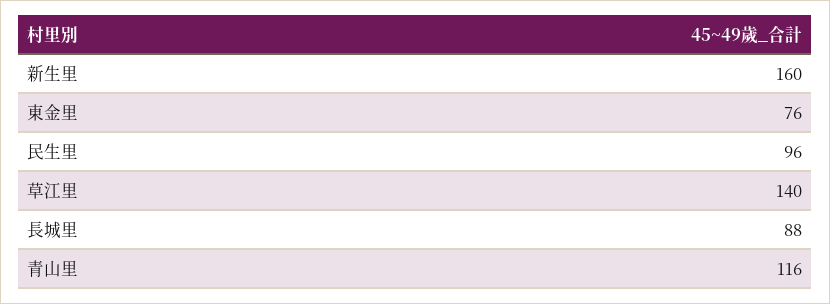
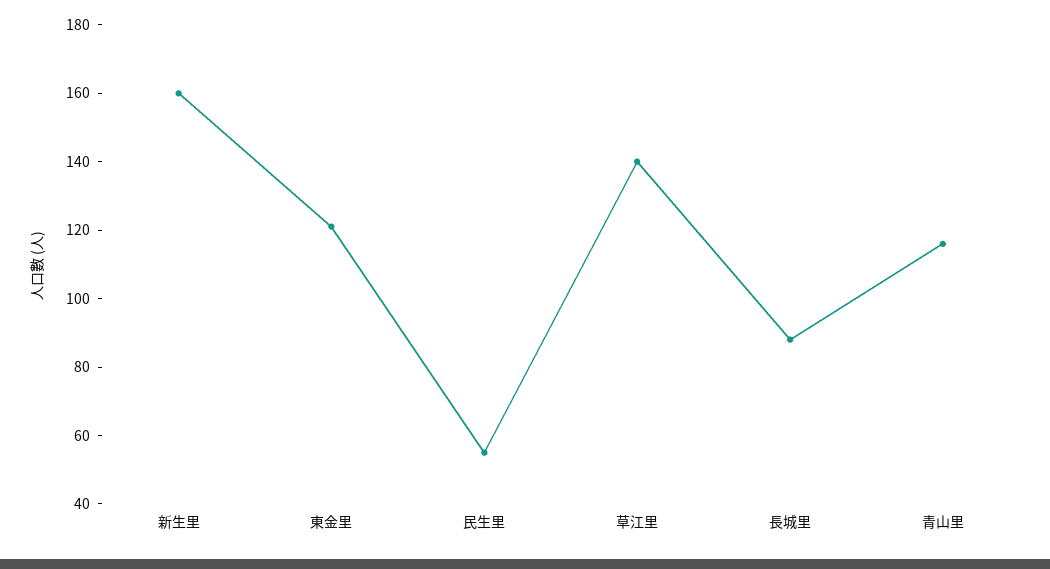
  {
    "新生里": 160,
-   "東金里": 76,
+   "東金里": 120,
-   "民生里": 96,
+   "民生里": 55,
    "草江里": 140,
    "長城里": 88,
    "青山里": 116
  }

